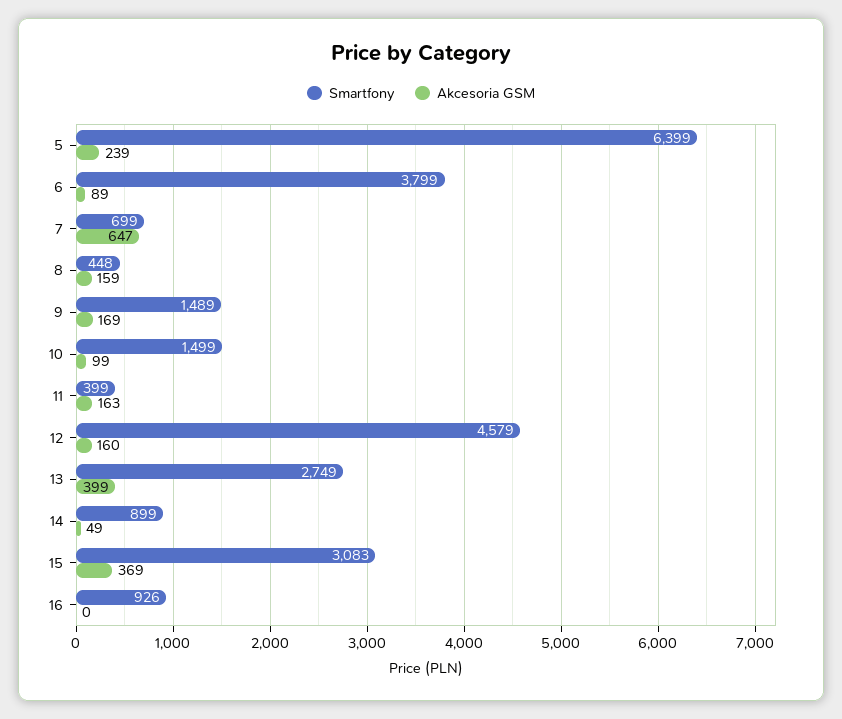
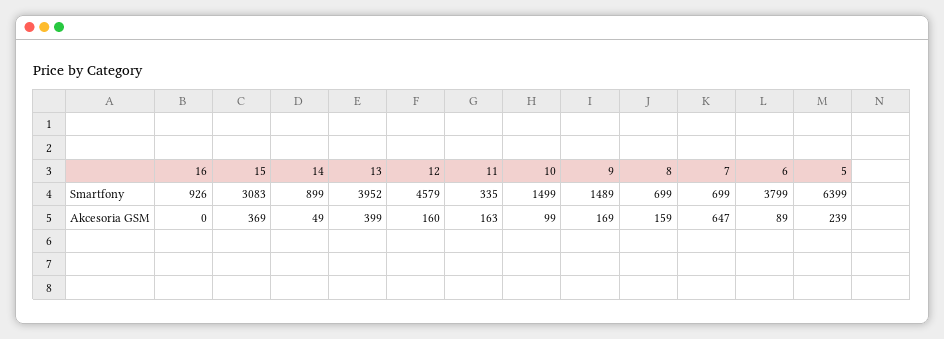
  {
    "Smartfony": {
      "5": 6399,
      "6": 3799,
      "7": 699,
-     "8": 448,
+     "8": 699,
      "9": 1489,
      "10": 1499,
-     "11": 399,
+     "11": 335,
      "12": 4579,
-     "13": 2749,
+     "13": 3952,
      "14": 899,
      "15": 3083,
      "16": 926
    },
    "Akcesoria GSM": {
      "5": 239,
      "6": 89,
      "7": 647,
      "8": 159,
      "9": 169,
      "10": 99,
      "11": 163,
      "12": 160,
      "13": 399,
      "14": 49,
      "15": 369,
      "16": 0
    }
  }

